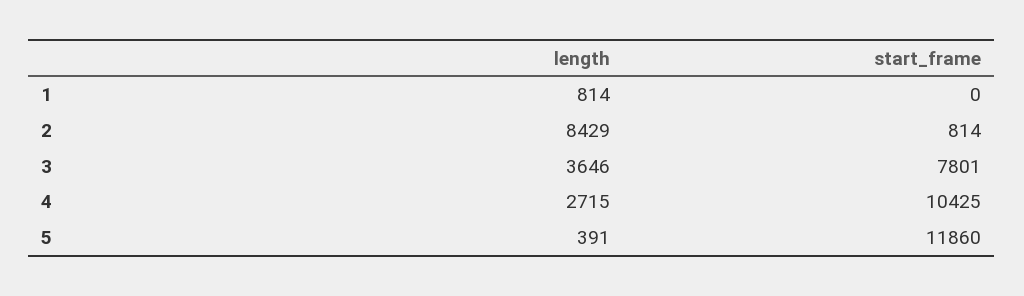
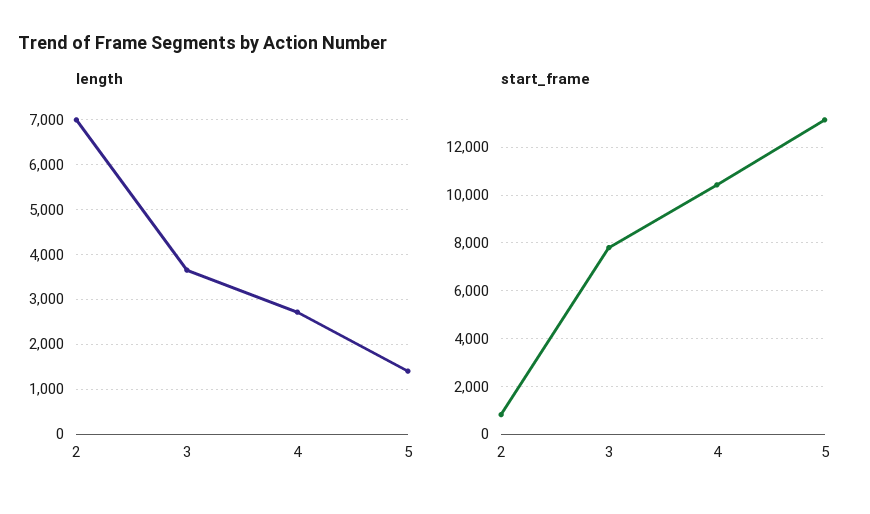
  {
    "length": {
-     "1": 814,
-     "2": 8429,
+     "2": 7000,
      "3": 3646,
      "4": 2715,
-     "5": 391
+     "5": 1400
    },
    "start_frame": {
-     "1": 0,
      "2": 814,
      "3": 7801,
      "4": 10425,
-     "5": 11860
+     "5": 13000
    }
  }

